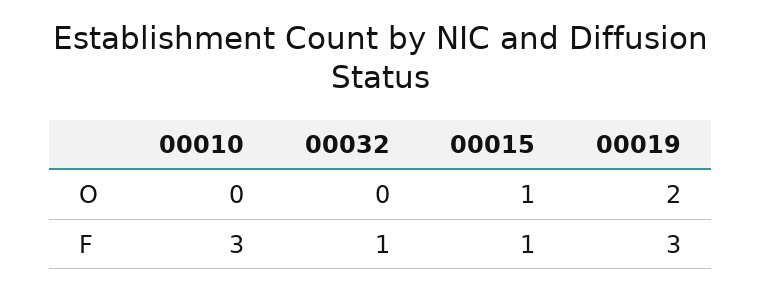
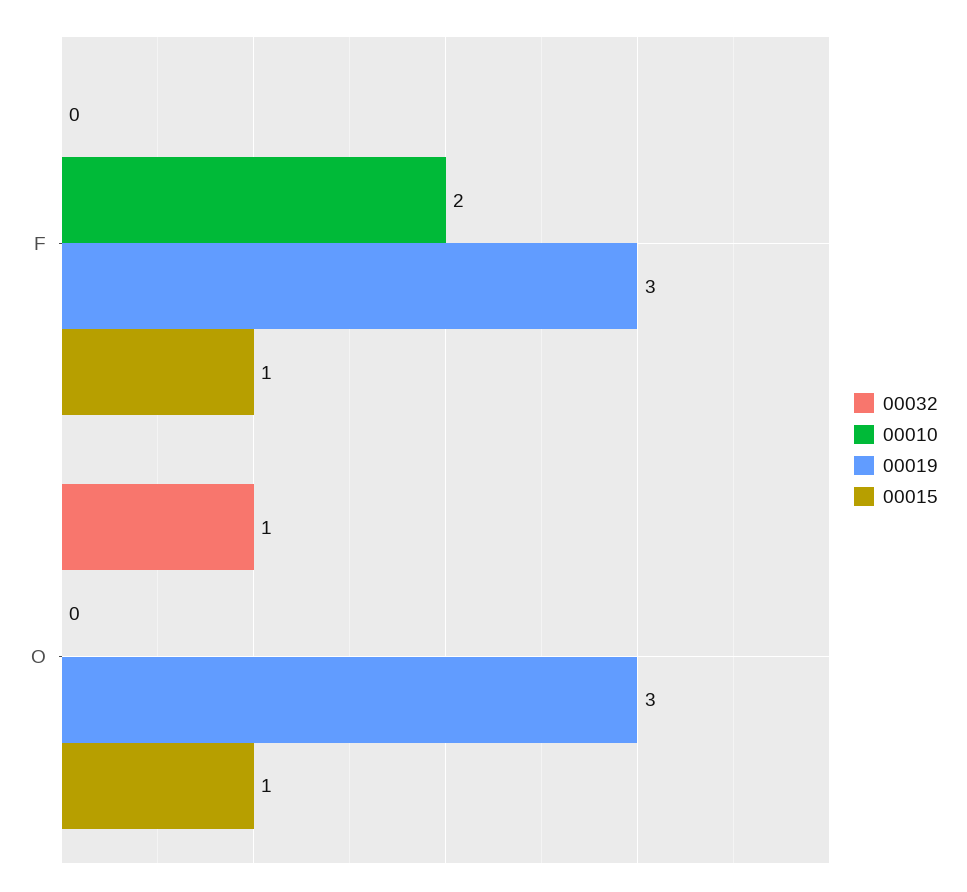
  {
    "00010": {
      "O": 0,
-     "F": 3
+     "F": 2
    },
    "00032": {
-     "O": 0,
+     "O": 1,
-     "F": 1
+     "F": 0
    },
    "00015": {
      "O": 1,
      "F": 1
    },
    "00019": {
-     "O": 2,
+     "O": 3,
      "F": 3
    }
  }

